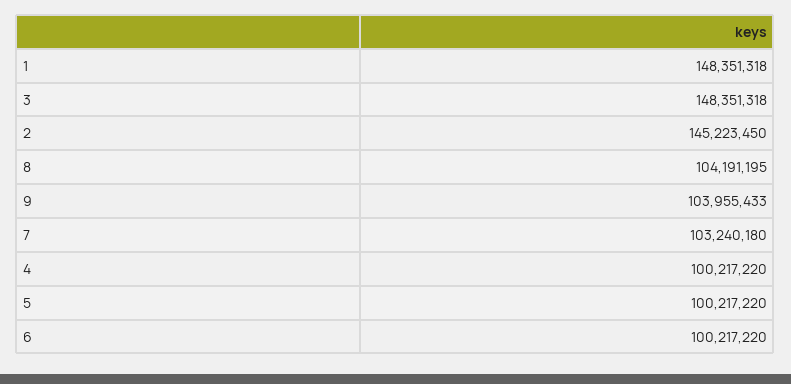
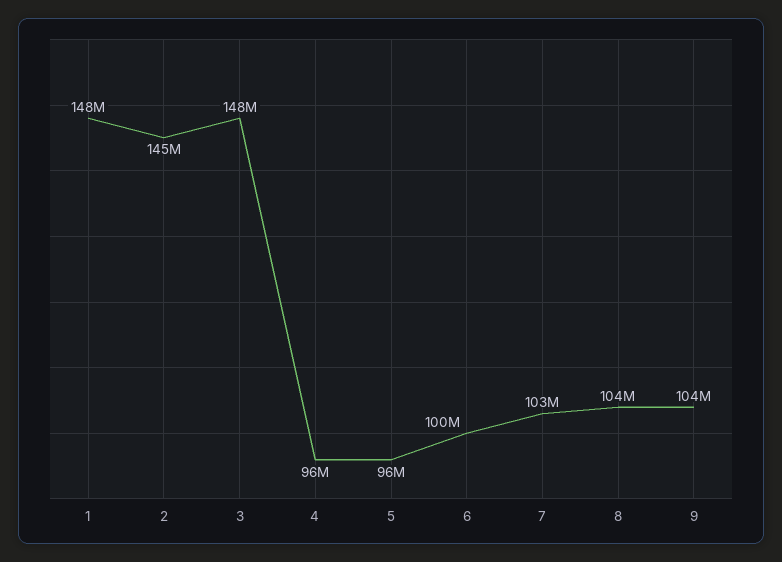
  {
    "1": 148351318,
    "3": 148351318,
    "2": 145223450,
    "8": 104191195,
    "9": 103955433,
    "7": 103240180,
-   "4": 100217220,
+   "4": 96000000,
-   "5": 100217220,
+   "5": 96000000,
    "6": 100217220
  }

